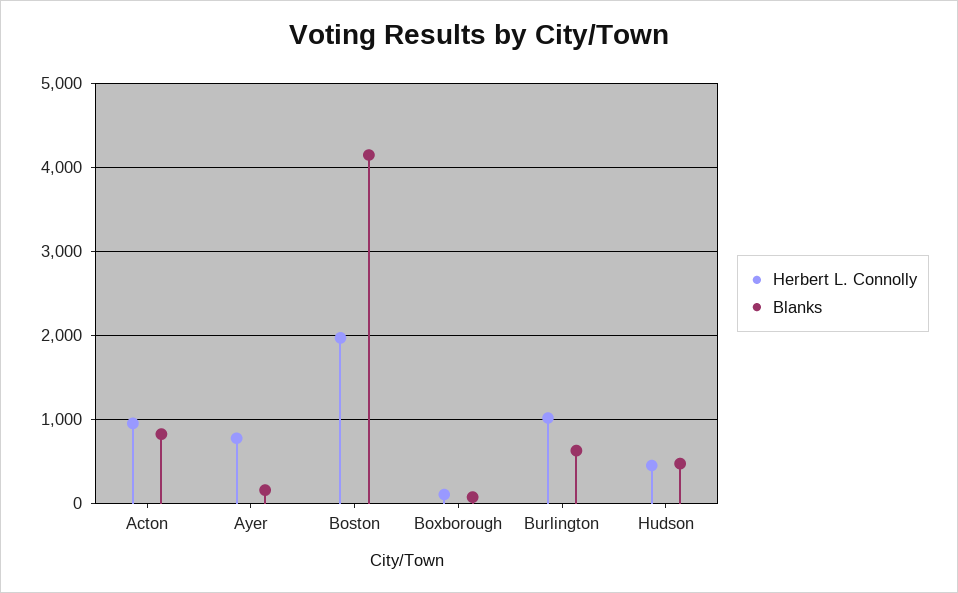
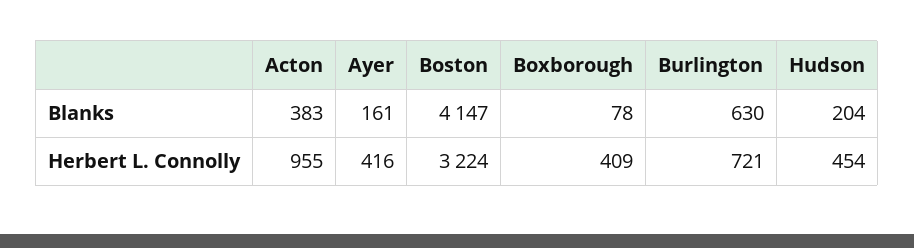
  {
    "Herbert L. Connolly": {
      "Acton": 955,
-     "Ayer": 800,
+     "Ayer": 416,
-     "Boston": 2000,
+     "Boston": 3224,
-     "Boxborough": 100,
+     "Boxborough": 409,
-     "Burlington": 1000,
+     "Burlington": 721,
      "Hudson": 454
    },
    "Blanks": {
-     "Acton": 800,
+     "Acton": 383,
      "Ayer": 161,
      "Boston": 4147,
      "Boxborough": 78,
      "Burlington": 630,
-     "Hudson": 500
+     "Hudson": 204
    }
  }

